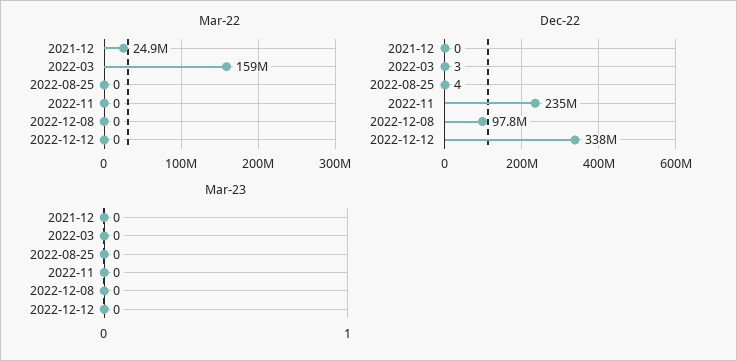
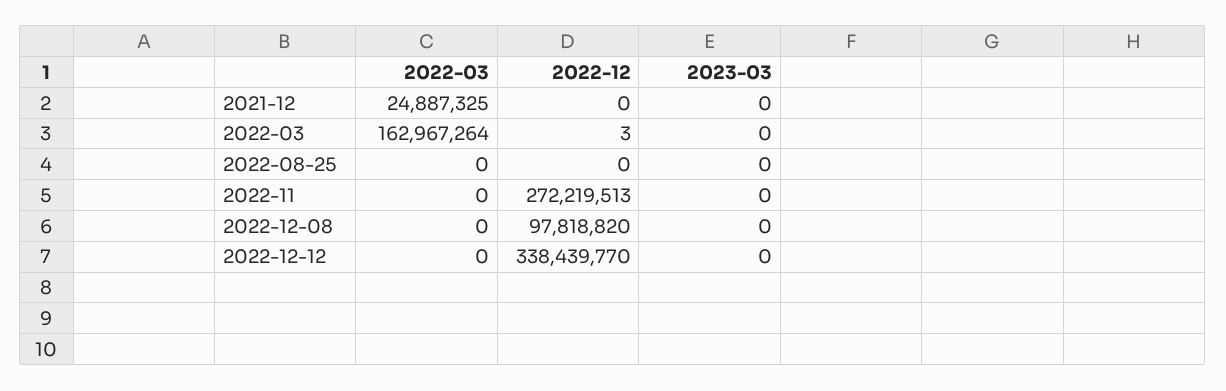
  {
    "Mar-22": {
      "2021-12": 24887325,
-     "2022-03": 159000000,
+     "2022-03": 162967264,
      "2022-08-25": 0,
      "2022-11": 0,
      "2022-12-08": 0,
      "2022-12-12": 0
    },
    "Dec-22": {
      "2021-12": 0,
      "2022-03": 3,
-     "2022-08-25": 4,
+     "2022-08-25": 0,
-     "2022-11": 235000000,
+     "2022-11": 272219513,
      "2022-12-08": 97818820,
      "2022-12-12": 338439770
    },
    "Mar-23": {
      "2021-12": 0,
      "2022-03": 0,
      "2022-08-25": 0,
      "2022-11": 0,
      "2022-12-08": 0,
      "2022-12-12": 0
    }
  }

